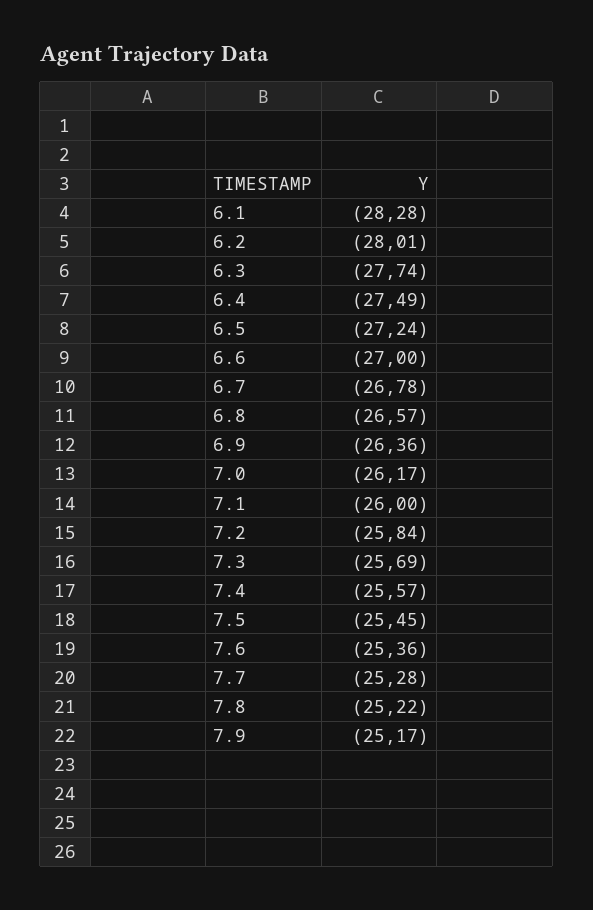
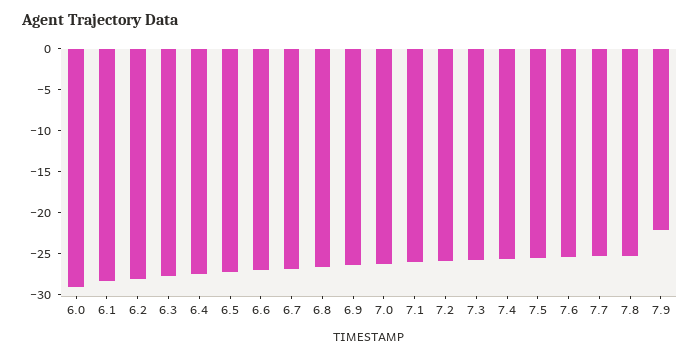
  {
    "6.1": -28.28,
    "6.2": -28.01,
    "6.3": -27.74,
    "6.4": -27.49,
    "6.5": -27.24,
    "6.6": -27,
    "6.7": -26.78,
    "6.8": -26.57,
    "6.9": -26.36,
    "7.0": -26.17,
    "7.1": -26,
    "7.2": -25.84,
    "7.3": -25.69,
    "7.4": -25.57,
    "7.5": -25.45,
    "7.6": -25.36,
    "7.7": -25.28,
    "7.8": -25.22,
-   "7.9": -25.17
+   "7.9": -22,
+   "6.0": -29
  }

